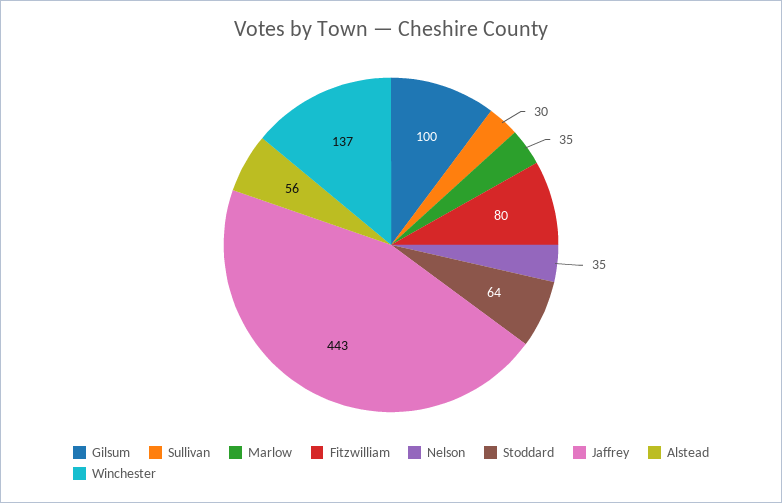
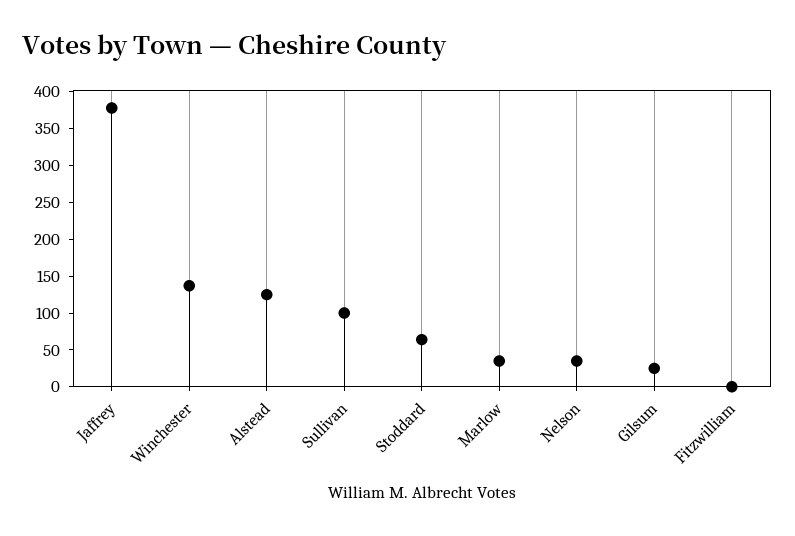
  {
-   "Gilsum": 100,
+   "Gilsum": 25,
-   "Sullivan": 30,
+   "Sullivan": 100,
    "Marlow": 35,
-   "Fitzwilliam": 80,
+   "Fitzwilliam": 0,
    "Nelson": 35,
    "Stoddard": 64,
-   "Jaffrey": 443,
+   "Jaffrey": 375,
-   "Alstead": 56,
+   "Alstead": 125,
    "Winchester": 137
  }

